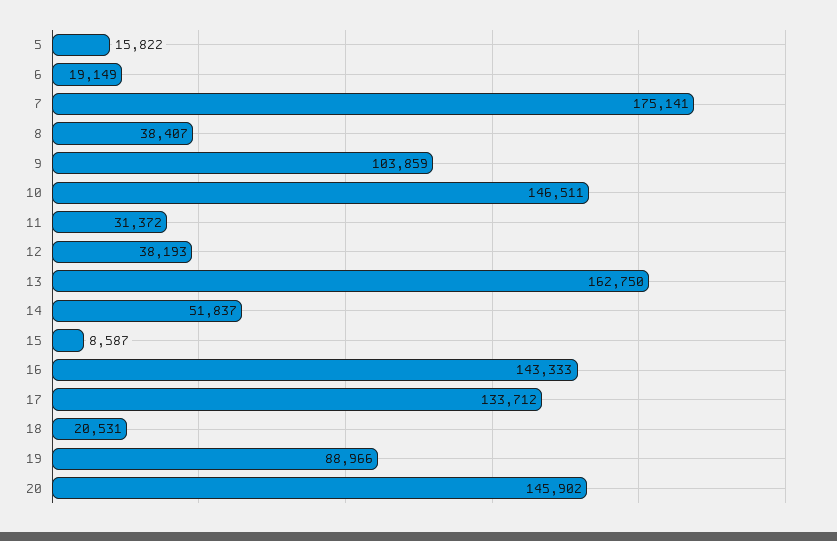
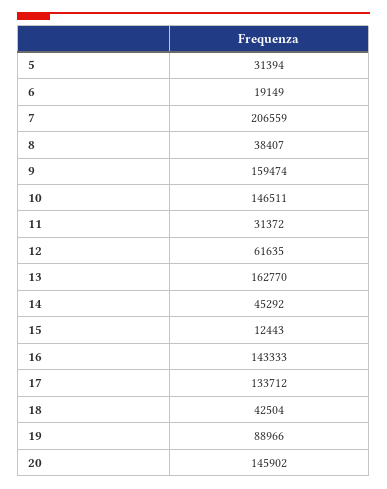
  {
-   "5": 15822,
+   "5": 31394,
    "6": 19149,
-   "7": 175141,
+   "7": 206559,
    "8": 38407,
-   "9": 103859,
+   "9": 159474,
    "10": 146511,
    "11": 31372,
-   "12": 38193,
+   "12": 61635,
-   "13": 162750,
+   "13": 162770,
-   "14": 51837,
+   "14": 45292,
-   "15": 8587,
+   "15": 12443,
    "16": 143333,
    "17": 133712,
-   "18": 20531,
+   "18": 42504,
    "19": 88966,
    "20": 145902
  }

